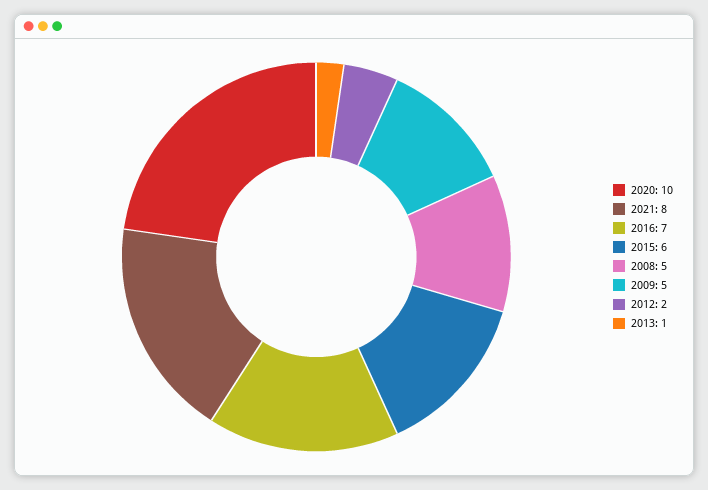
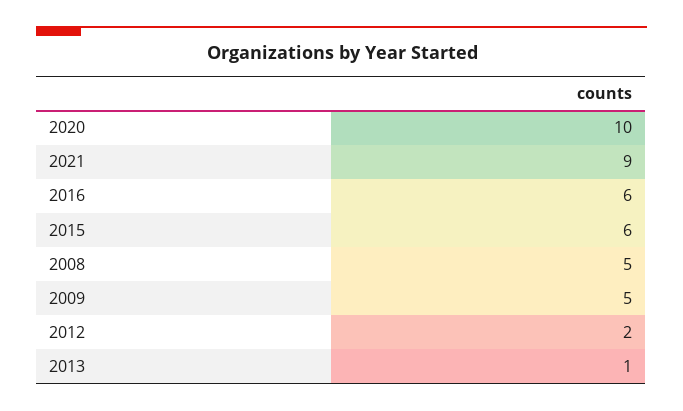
  {
    "2020": 10,
-   "2021": 8,
+   "2021": 9,
-   "2016": 7,
+   "2016": 6,
    "2015": 6,
    "2008": 5,
    "2009": 5,
    "2012": 2,
    "2013": 1
  }

